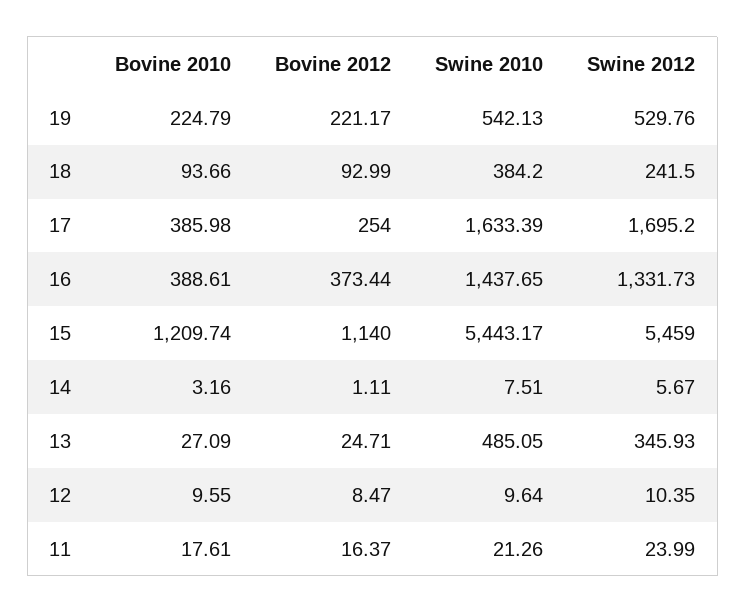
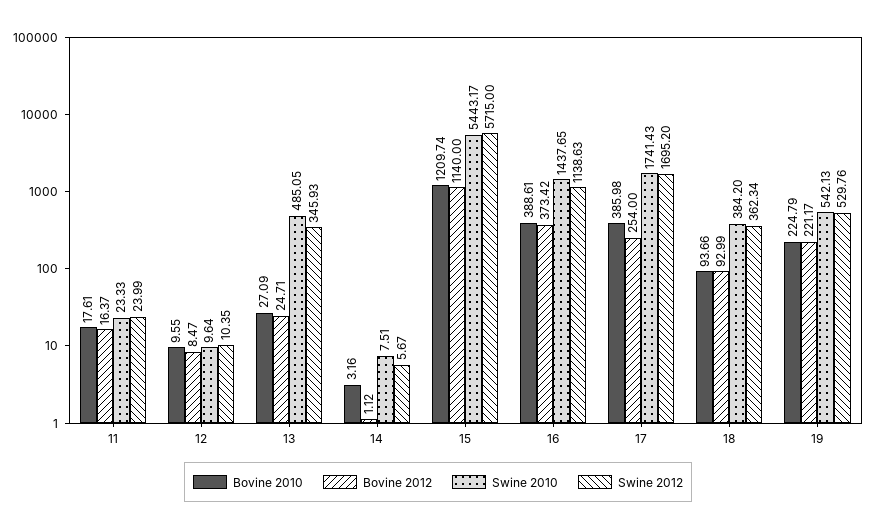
  {
    "Bovine 2010": {
      "19": 224.79,
      "18": 93.66,
      "17": 385.98,
      "16": 388.61,
      "15": 1209.74,
      "14": 3.16,
      "13": 27.09,
      "12": 9.55,
      "11": 17.61
    },
    "Bovine 2012": {
      "19": 221.17,
      "18": 92.99,
      "17": 254,
-     "16": 373.44,
+     "16": 373.42,
      "15": 1140,
-     "14": 1.11,
+     "14": 1.12,
      "13": 24.71,
      "12": 8.47,
      "11": 16.37
    },
    "Swine 2010": {
      "19": 542.13,
      "18": 384.2,
-     "17": 1633.39,
+     "17": 1741.43,
      "16": 1437.65,
      "15": 5443.17,
      "14": 7.51,
      "13": 485.05,
      "12": 9.64,
-     "11": 21.26
+     "11": 23.33
    },
    "Swine 2012": {
      "19": 529.76,
-     "18": 241.5,
+     "18": 362.34,
      "17": 1695.2,
-     "16": 1331.73,
+     "16": 1138.63,
-     "15": 5459,
+     "15": 5715,
      "14": 5.67,
      "13": 345.93,
      "12": 10.35,
      "11": 23.99
    }
  }

